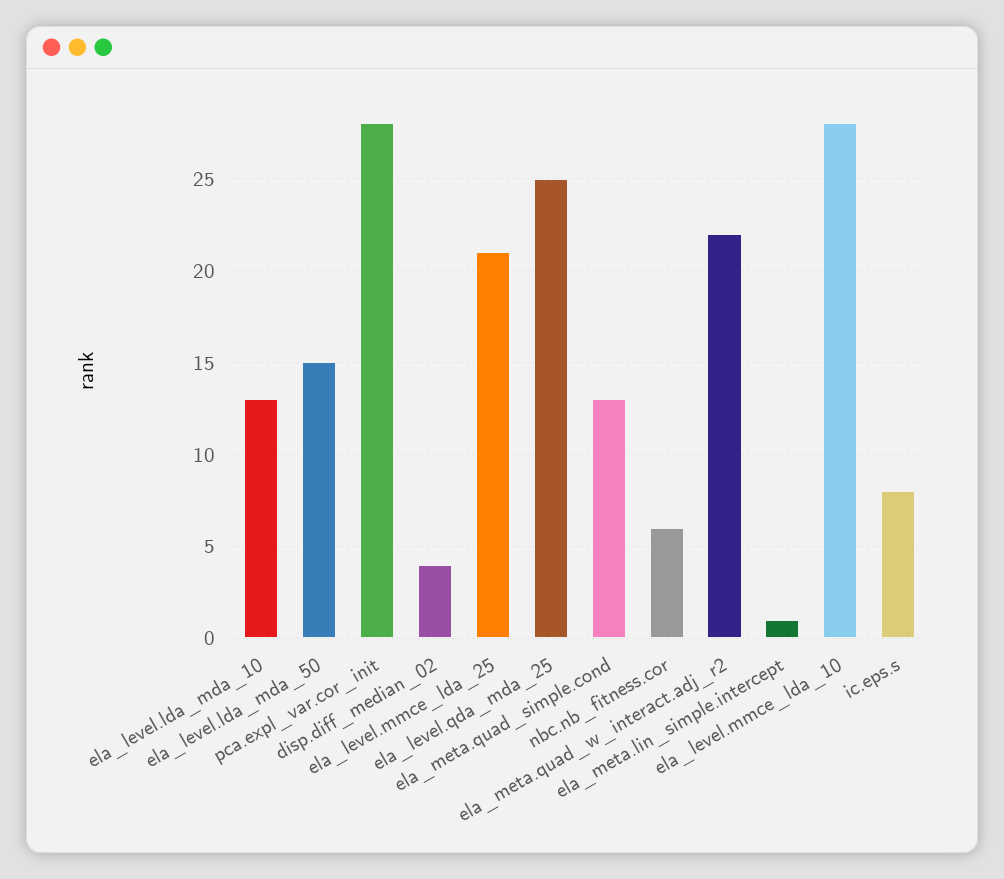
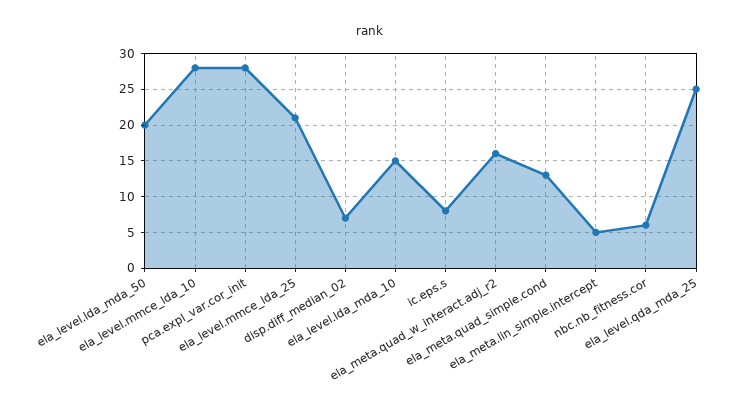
  {
-   "ela_level.lda_mda_10": 13,
+   "ela_level.lda_mda_10": 15,
-   "ela_level.lda_mda_50": 15,
+   "ela_level.lda_mda_50": 20,
    "pca.expl_var.cor_init": 28,
-   "disp.diff_median_02": 4,
+   "disp.diff_median_02": 7,
    "ela_level.mmce_lda_25": 21,
    "ela_level.qda_mda_25": 25,
    "ela_meta.quad_simple.cond": 13,
    "nbc.nb_fitness.cor": 6,
-   "ela_meta.quad_w_interact.adj_r2": 22,
+   "ela_meta.quad_w_interact.adj_r2": 16,
-   "ela_meta.lin_simple.intercept": 1,
+   "ela_meta.lin_simple.intercept": 5,
    "ela_level.mmce_lda_10": 28,
    "ic.eps.s": 8
  }

